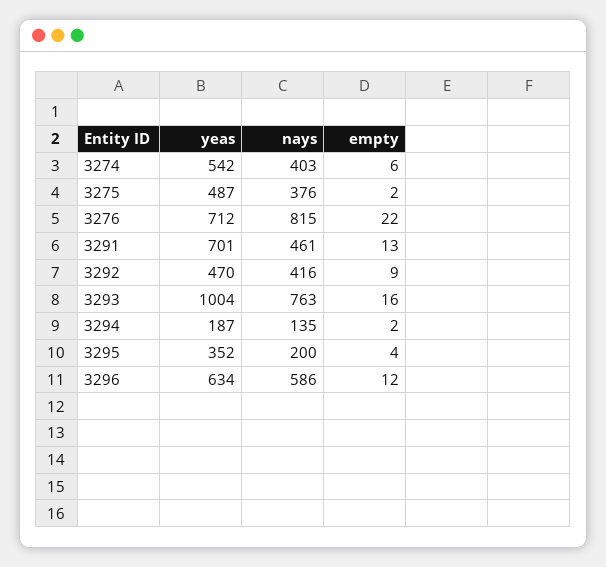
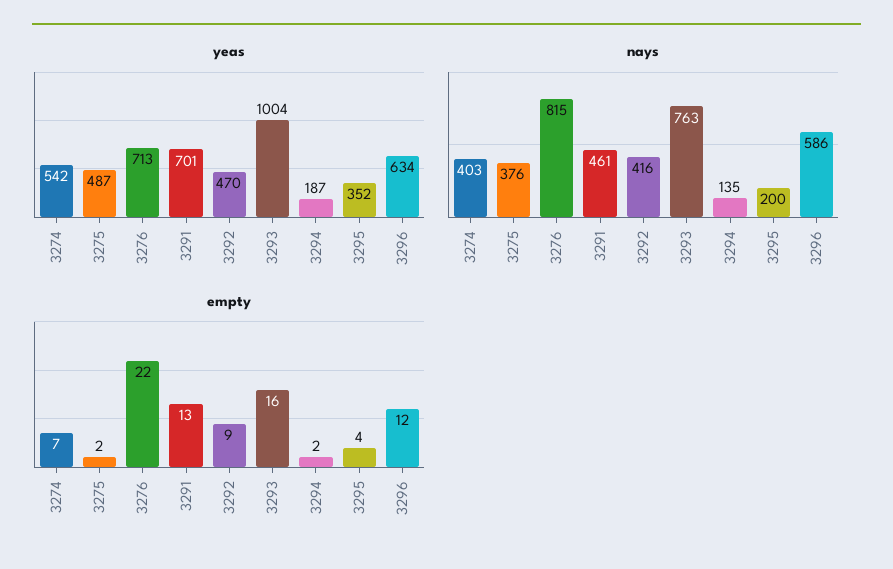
  {
    "yeas": {
      "3274": 542,
      "3275": 487,
-     "3276": 712,
+     "3276": 713,
      "3291": 701,
      "3292": 470,
      "3293": 1004,
      "3294": 187,
      "3295": 352,
      "3296": 634
    },
    "nays": {
      "3274": 403,
      "3275": 376,
      "3276": 815,
      "3291": 461,
      "3292": 416,
      "3293": 763,
      "3294": 135,
      "3295": 200,
      "3296": 586
    },
    "empty": {
-     "3274": 6,
+     "3274": 7,
      "3275": 2,
      "3276": 22,
      "3291": 13,
      "3292": 9,
      "3293": 16,
      "3294": 2,
      "3295": 4,
      "3296": 12
    }
  }

